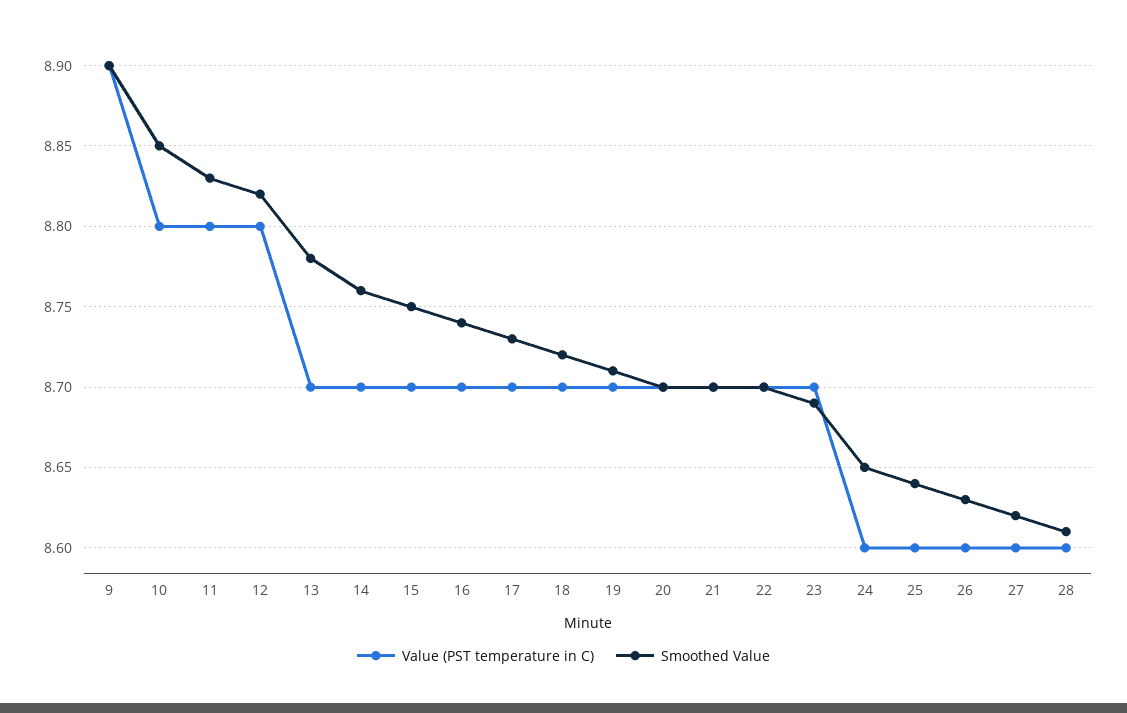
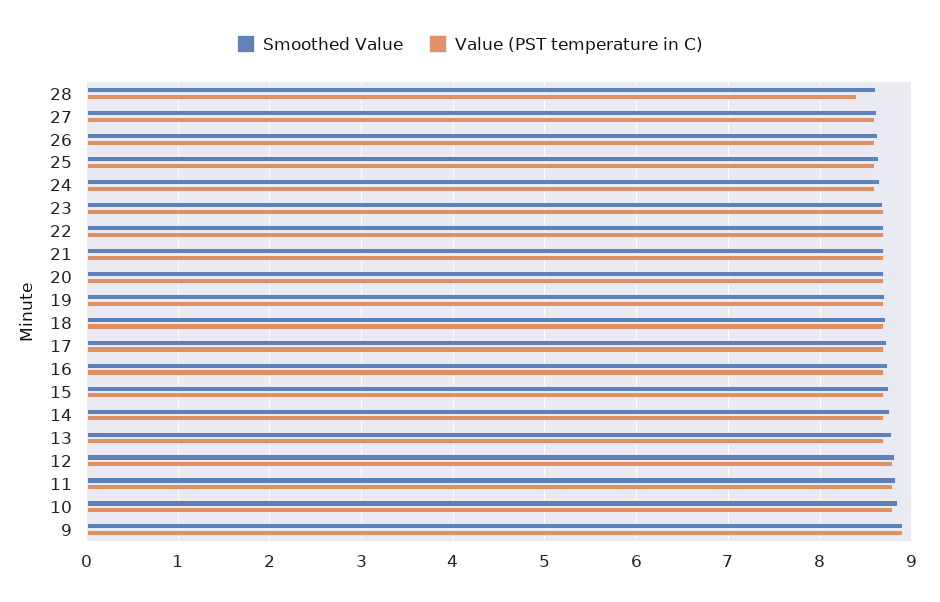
  {
    "Value (PST temperature in C)": {
      "9": 8.9,
      "10": 8.8,
      "11": 8.8,
      "12": 8.8,
      "13": 8.7,
      "14": 8.7,
      "15": 8.7,
      "16": 8.7,
      "17": 8.7,
      "18": 8.7,
      "19": 8.7,
      "20": 8.7,
      "21": 8.7,
      "22": 8.7,
      "23": 8.7,
      "24": 8.6,
      "25": 8.6,
      "26": 8.6,
      "27": 8.6,
-     "28": 8.6
+     "28": 8.4
    },
    "Smoothed Value": {
      "9": 8.9,
      "10": 8.85,
      "11": 8.83,
      "12": 8.82,
      "13": 8.78,
      "14": 8.76,
      "15": 8.75,
      "16": 8.74,
      "17": 8.73,
      "18": 8.72,
      "19": 8.71,
      "20": 8.7,
      "21": 8.7,
      "22": 8.7,
      "23": 8.69,
      "24": 8.65,
      "25": 8.64,
      "26": 8.63,
      "27": 8.62,
      "28": 8.61
    }
  }

